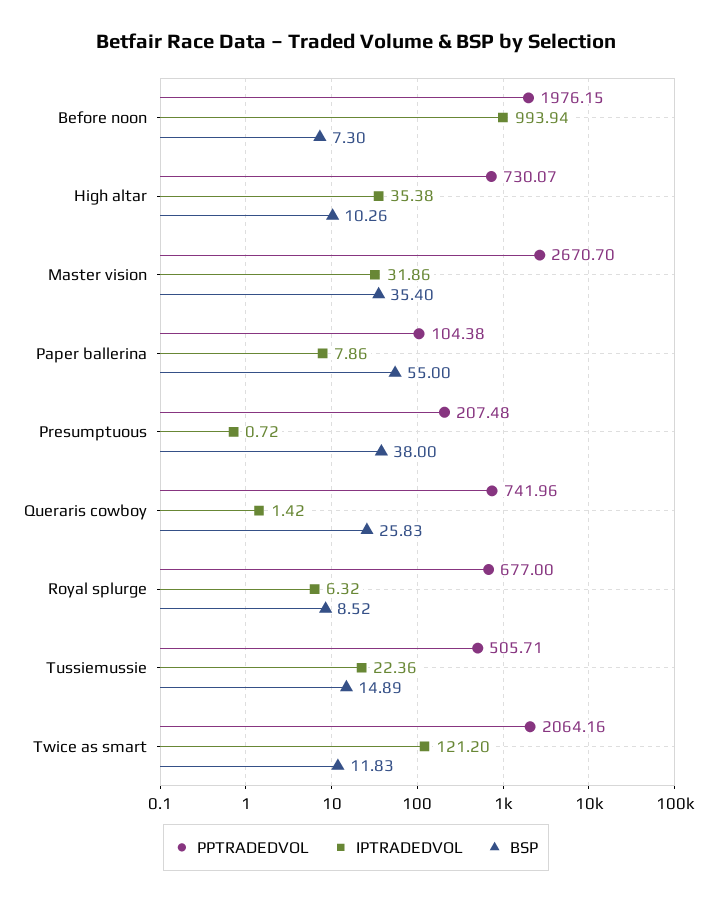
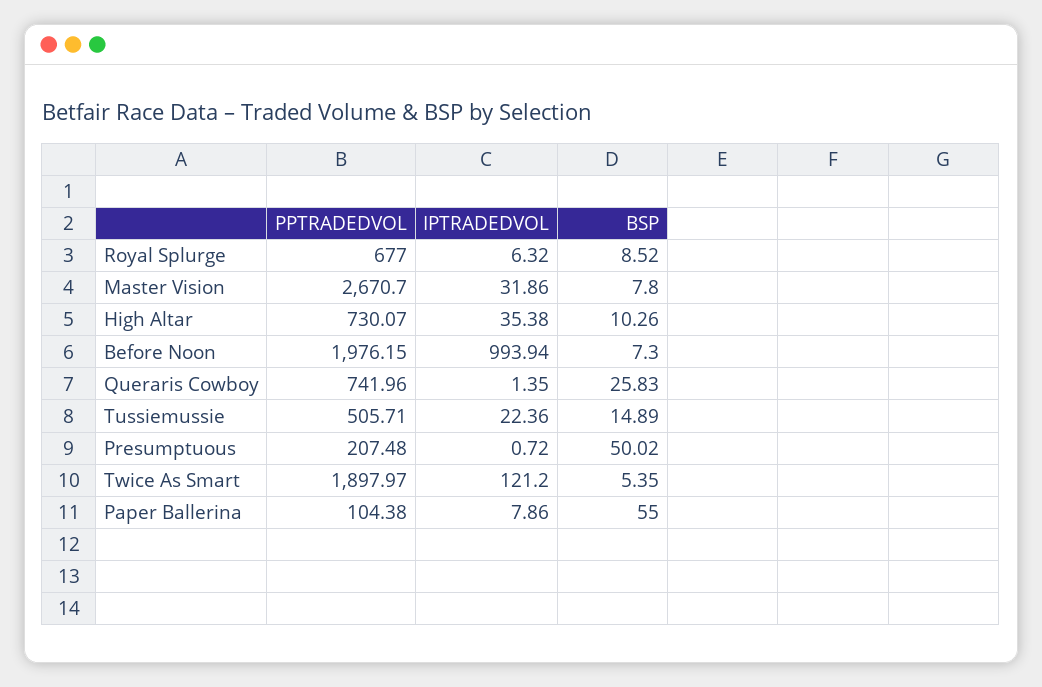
  {
    "PPTRADEDVOL": {
      "Before noon": 1976.15,
      "High altar": 730.07,
      "Master vision": 2670.7,
      "Paper ballerina": 104.38,
      "Presumptuous": 207.48,
      "Queraris cowboy": 741.96,
      "Royal splurge": 677,
      "Tussiemussie": 505.71,
-     "Twice as smart": 2064.16
+     "Twice as smart": 1897.97
    },
    "IPTRADEDVOL": {
      "Before noon": 993.94,
      "High altar": 35.38,
      "Master vision": 31.86,
      "Paper ballerina": 7.86,
      "Presumptuous": 0.72,
-     "Queraris cowboy": 1.42,
+     "Queraris cowboy": 1.35,
      "Royal splurge": 6.32,
      "Tussiemussie": 22.36,
      "Twice as smart": 121.2
    },
    "BSP": {
      "Before noon": 7.3,
      "High altar": 10.26,
-     "Master vision": 35.4,
+     "Master vision": 7.8,
      "Paper ballerina": 55,
-     "Presumptuous": 38,
+     "Presumptuous": 50.02,
      "Queraris cowboy": 25.83,
      "Royal splurge": 8.52,
      "Tussiemussie": 14.89,
-     "Twice as smart": 11.83
+     "Twice as smart": 5.35
    }
  }

